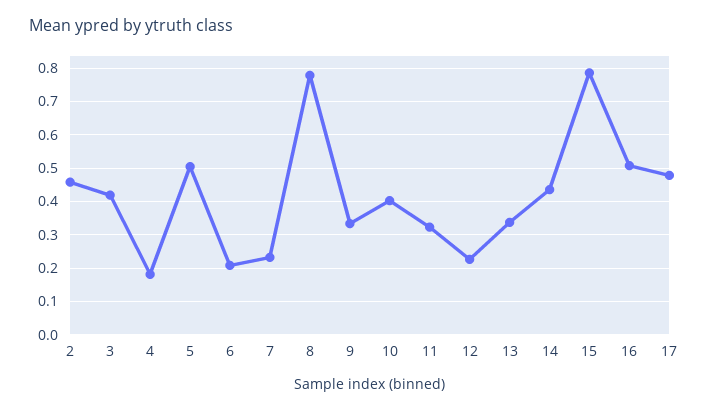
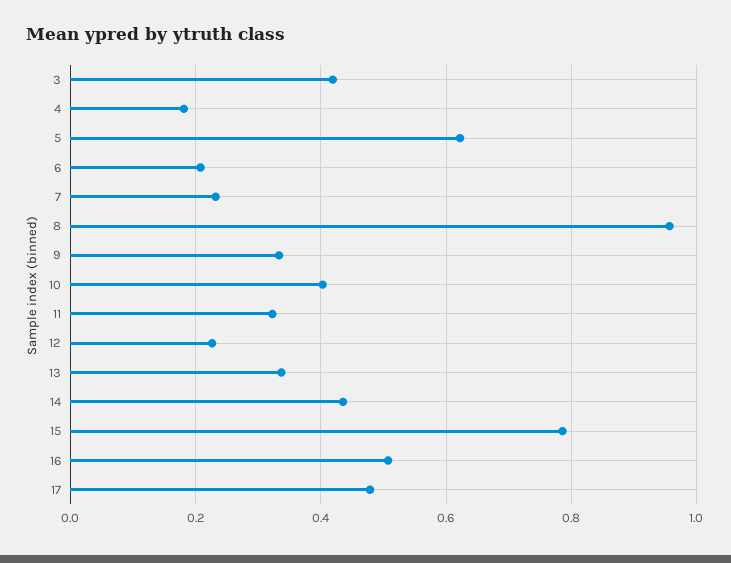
  {
-   "2": 0.46,
    "3": 0.42,
    "4": 0.18,
-   "5": 0.5,
+   "5": 0.62,
    "6": 0.2,
    "7": 0.24,
-   "8": 0.78,
+   "8": 0.96,
    "9": 0.34,
    "10": 0.4,
    "11": 0.32,
    "12": 0.22,
    "13": 0.34,
    "14": 0.44,
    "15": 0.78,
    "16": 0.5,
    "17": 0.48
  }

